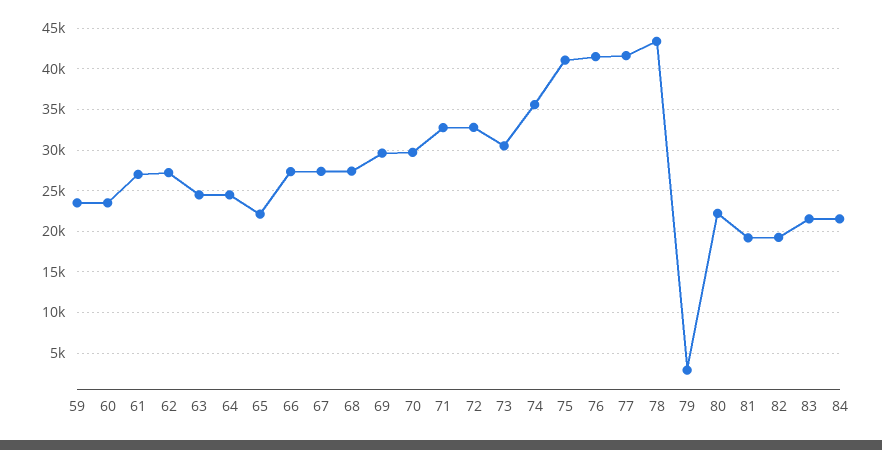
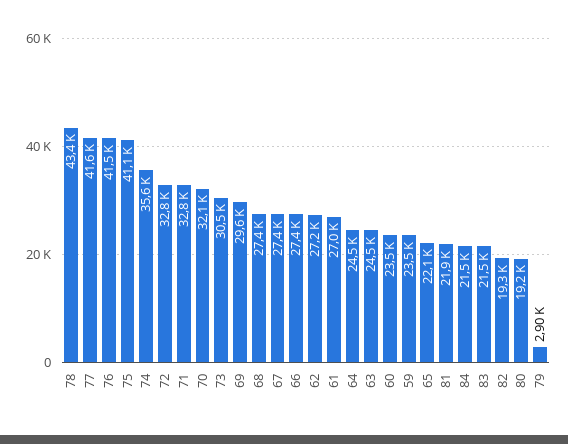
  {
    "59": 23500,
    "60": 23500,
    "61": 27000,
    "62": 27200,
    "63": 24500,
    "64": 24500,
    "65": 22100,
    "66": 27400,
    "67": 27400,
    "68": 27400,
    "69": 29600,
-   "70": 30000,
+   "70": 32100,
    "71": 32800,
    "72": 32800,
    "73": 30500,
    "74": 35600,
    "75": 41100,
    "76": 41500,
    "77": 41600,
    "78": 43400,
    "79": 2900,
-   "80": 22000,
+   "80": 19200,
-   "81": 19000,
+   "81": 21900,
    "82": 19300,
    "83": 21500,
    "84": 21500
  }

